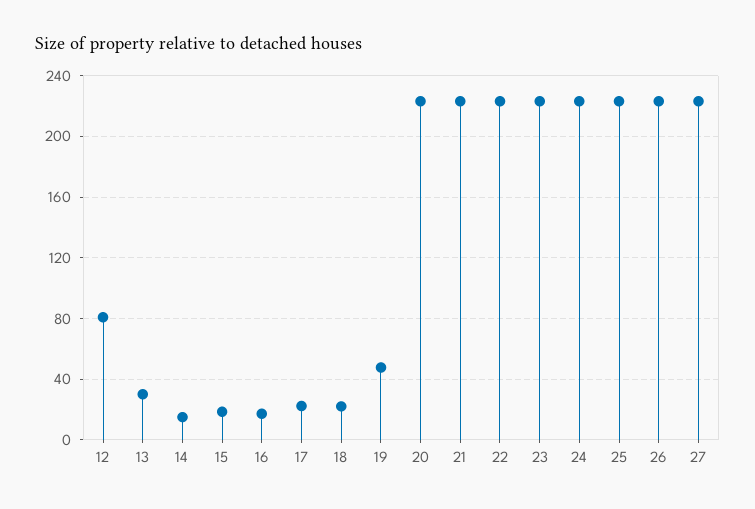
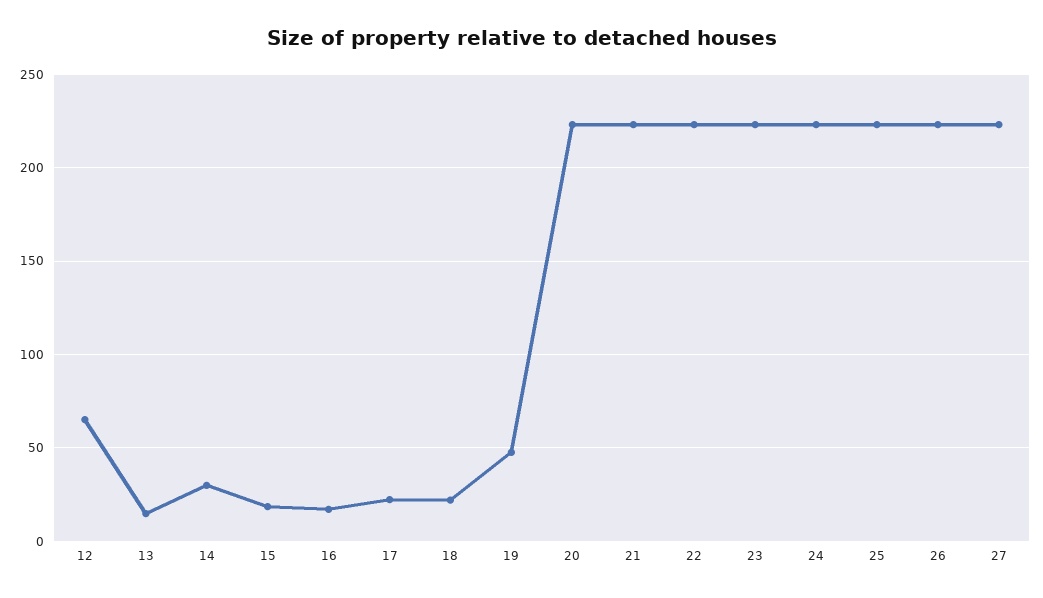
  {
-   "12": 80,
+   "12": 65,
-   "13": 30,
+   "13": 15,
-   "14": 15,
+   "14": 30,
    "15": 20,
    "16": 15,
    "17": 20,
    "18": 20,
    "19": 50,
    "20": 225,
    "21": 225,
    "22": 225,
    "23": 225,
    "24": 225,
    "25": 225,
    "26": 225,
    "27": 225
  }

